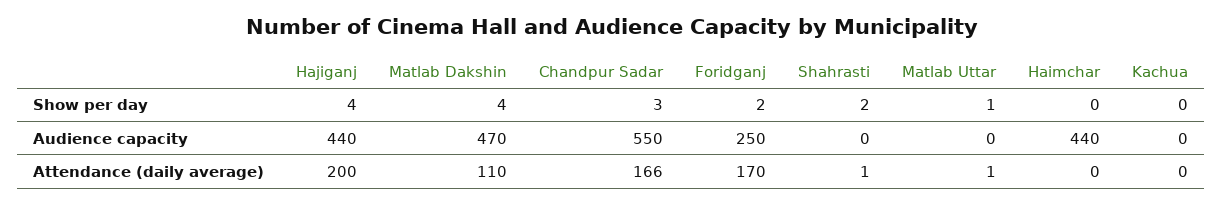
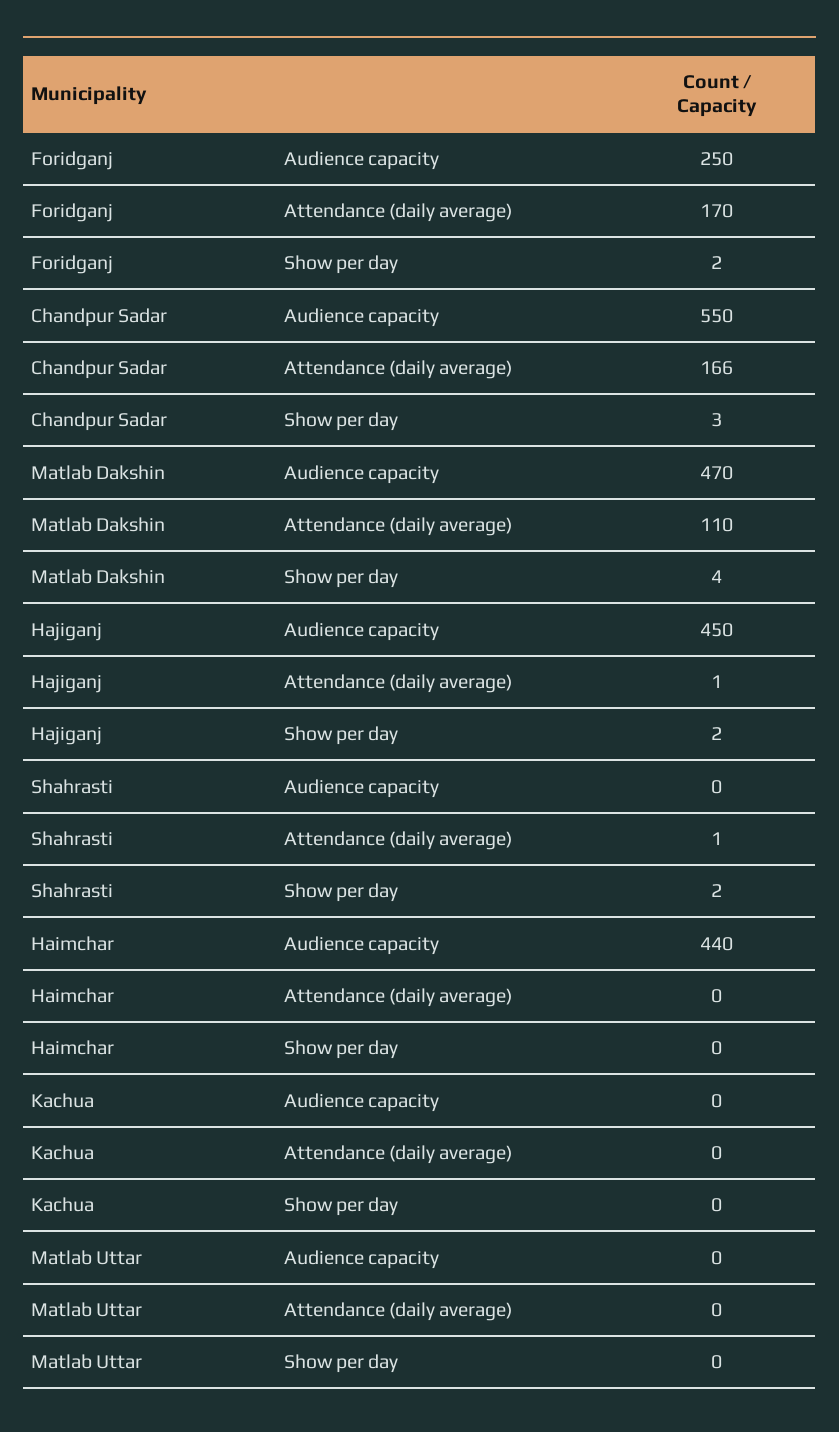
  {
    "Hajiganj": {
-     "Show per day": 4,
+     "Show per day": 2,
-     "Audience capacity": 440,
+     "Audience capacity": 450,
-     "Attendance (daily average)": 200
+     "Attendance (daily average)": 1
    },
    "Matlab Dakshin": {
      "Show per day": 4,
      "Audience capacity": 470,
      "Attendance (daily average)": 110
    },
    "Chandpur Sadar": {
      "Show per day": 3,
      "Audience capacity": 550,
      "Attendance (daily average)": 166
    },
    "Foridganj": {
      "Show per day": 2,
      "Audience capacity": 250,
      "Attendance (daily average)": 170
    },
    "Shahrasti": {
      "Show per day": 2,
      "Audience capacity": 0,
      "Attendance (daily average)": 1
    },
    "Matlab Uttar": {
-     "Show per day": 1,
+     "Show per day": 0,
      "Audience capacity": 0,
-     "Attendance (daily average)": 1
+     "Attendance (daily average)": 0
    },
    "Haimchar": {
      "Show per day": 0,
      "Audience capacity": 440,
      "Attendance (daily average)": 0
    },
    "Kachua": {
      "Show per day": 0,
      "Audience capacity": 0,
      "Attendance (daily average)": 0
    }
  }

